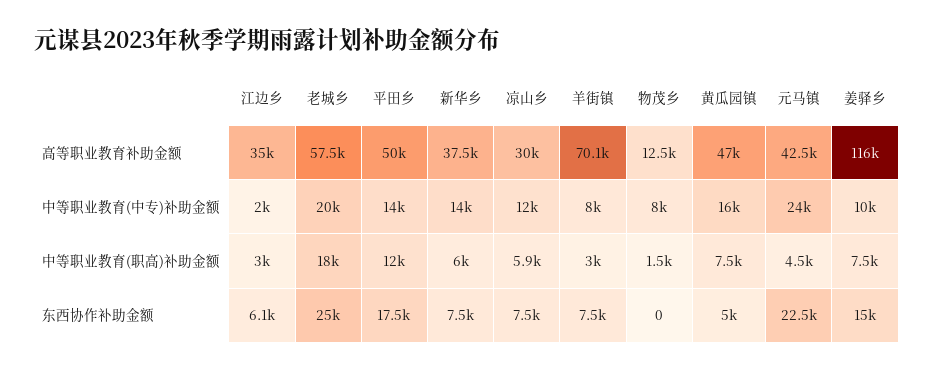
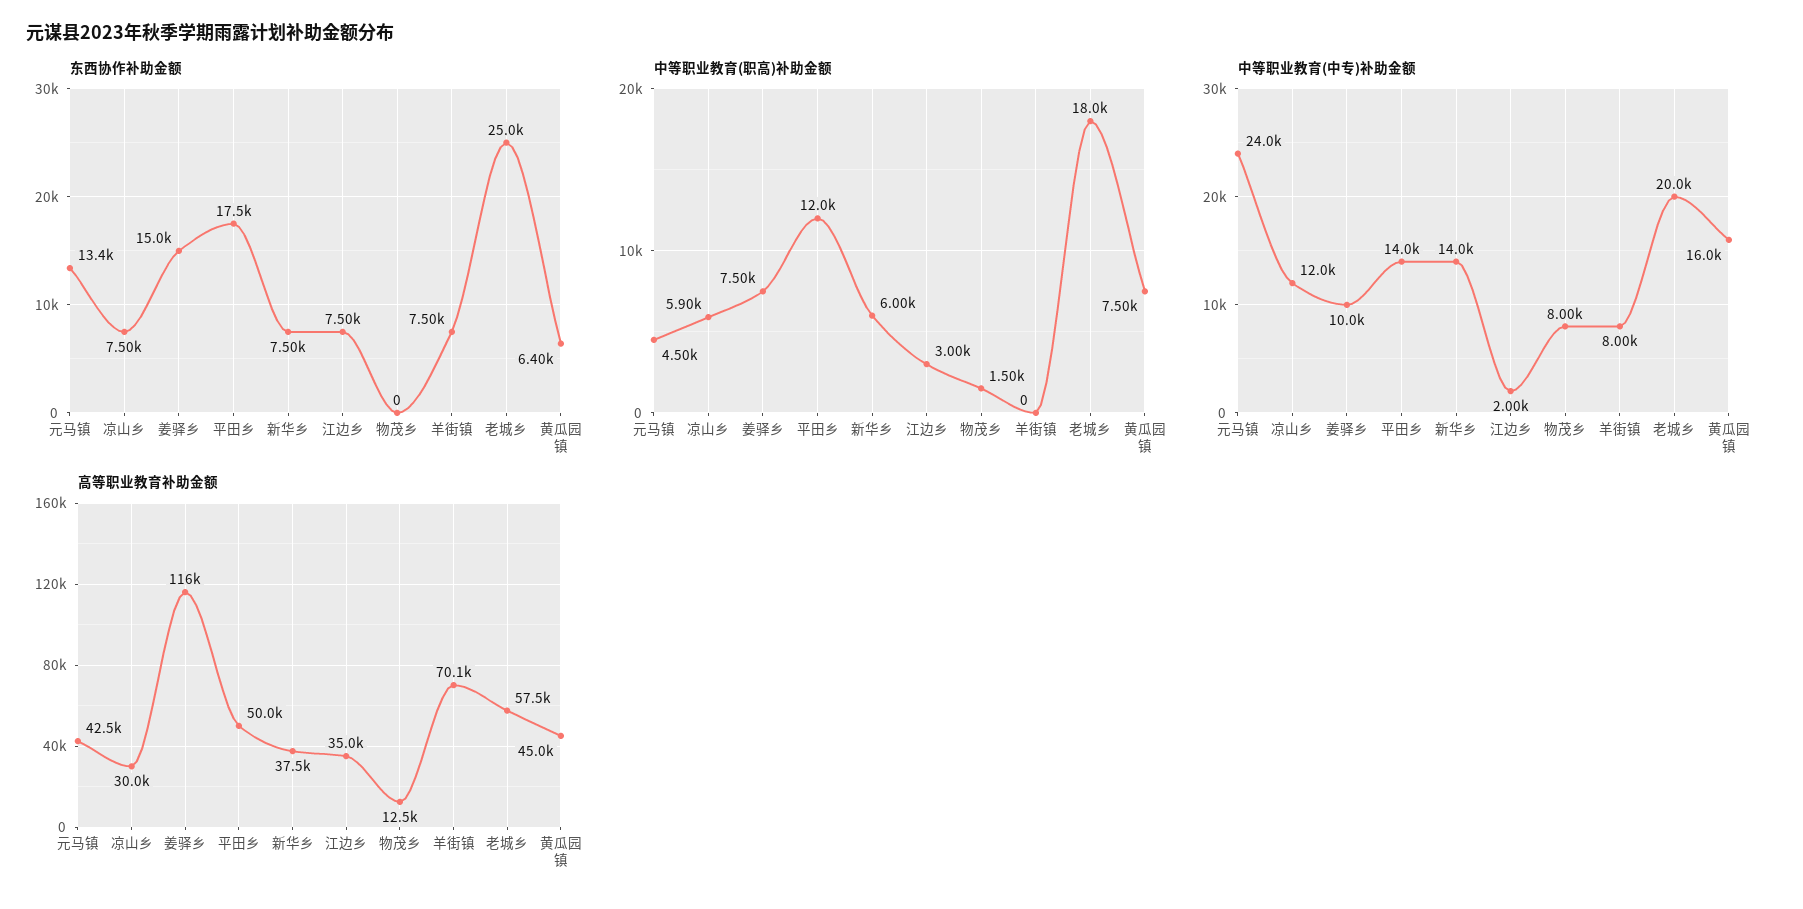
  {
    "高等职业教育补助金额": {
      "江边乡": 35000,
      "老城乡": 57500,
      "平田乡": 50000,
      "新华乡": 37500,
      "凉山乡": 30000,
      "羊街镇": 70100,
      "物茂乡": 12500,
-     "黄瓜园镇": 47000,
+     "黄瓜园镇": 45000,
      "元马镇": 42500,
      "姜驿乡": 116000
    },
    "中等职业教育(中专)补助金额": {
      "江边乡": 2000,
      "老城乡": 20000,
      "平田乡": 14000,
      "新华乡": 14000,
      "凉山乡": 12000,
      "羊街镇": 8000,
      "物茂乡": 8000,
      "黄瓜园镇": 16000,
      "元马镇": 24000,
      "姜驿乡": 10000
    },
    "中等职业教育(职高)补助金额": {
      "江边乡": 3000,
      "老城乡": 18000,
      "平田乡": 12000,
      "新华乡": 6000,
      "凉山乡": 5900,
-     "羊街镇": 3000,
+     "羊街镇": 0,
      "物茂乡": 1500,
      "黄瓜园镇": 7500,
      "元马镇": 4500,
      "姜驿乡": 7500
    },
    "东西协作补助金额": {
-     "江边乡": 6100,
+     "江边乡": 7500,
      "老城乡": 25000,
      "平田乡": 17500,
      "新华乡": 7500,
      "凉山乡": 7500,
      "羊街镇": 7500,
      "物茂乡": 0,
-     "黄瓜园镇": 5000,
+     "黄瓜园镇": 6400,
-     "元马镇": 22500,
+     "元马镇": 13400,
      "姜驿乡": 15000
    }
  }

